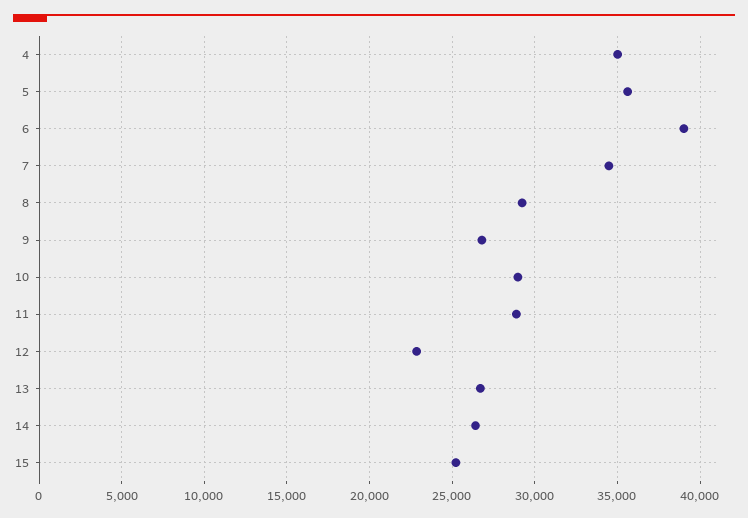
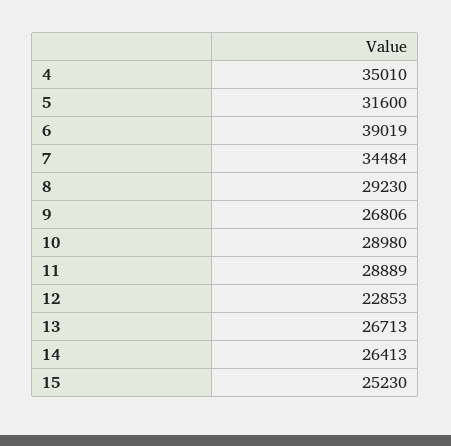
  {
    "4": 35010,
-   "5": 35500,
+   "5": 31600,
    "6": 39019,
    "7": 34484,
    "8": 29230,
    "9": 26806,
    "10": 28980,
    "11": 28889,
    "12": 22853,
    "13": 26713,
    "14": 26413,
    "15": 25230
  }

